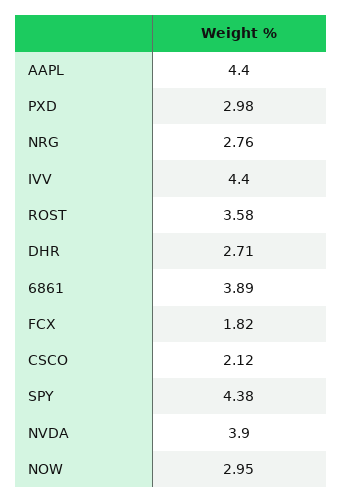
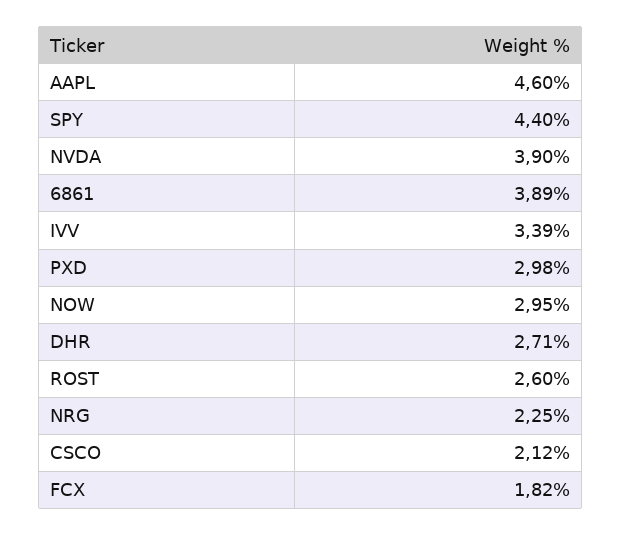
  {
-   "AAPL": 4.4,
+   "AAPL": 4.6,
    "PXD": 2.98,
-   "NRG": 2.76,
+   "NRG": 2.25,
-   "IVV": 4.4,
+   "IVV": 3.39,
-   "ROST": 3.58,
+   "ROST": 2.6,
    "DHR": 2.71,
    "6861": 3.89,
    "FCX": 1.82,
    "CSCO": 2.12,
-   "SPY": 4.38,
+   "SPY": 4.4,
    "NVDA": 3.9,
    "NOW": 2.95
  }

